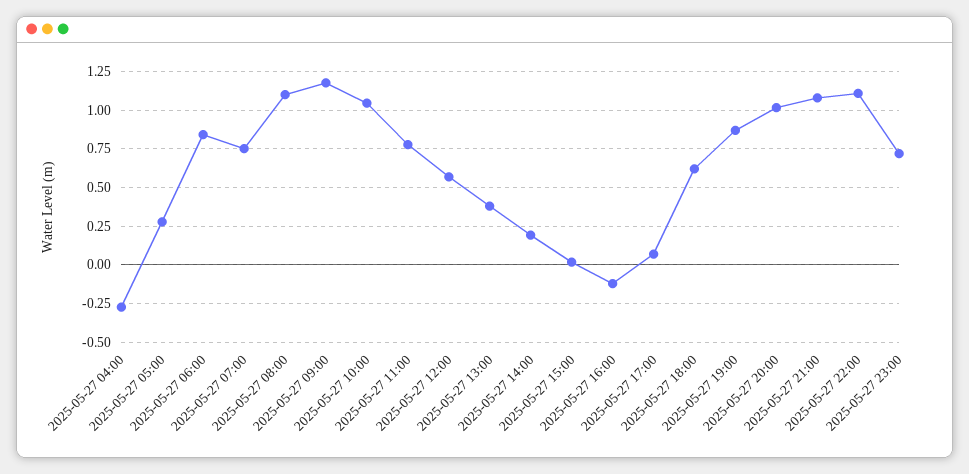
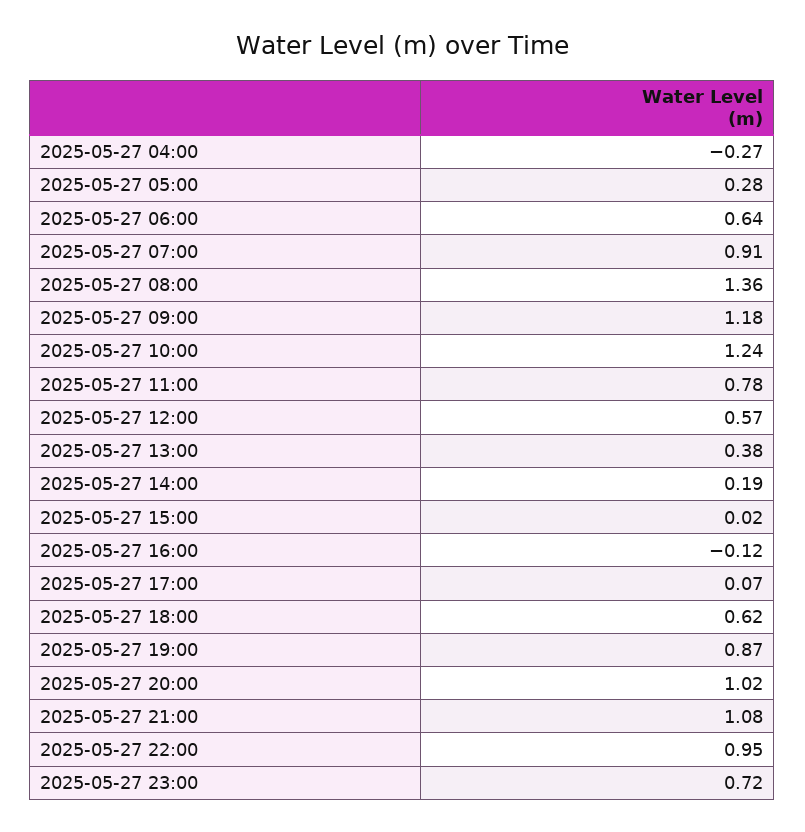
  {
    "2025-05-27 04:00": -0.27,
    "2025-05-27 05:00": 0.28,
-   "2025-05-27 06:00": 0.85,
+   "2025-05-27 06:00": 0.64,
-   "2025-05-27 07:00": 0.75,
+   "2025-05-27 07:00": 0.91,
-   "2025-05-27 08:00": 1.1,
+   "2025-05-27 08:00": 1.36,
    "2025-05-27 09:00": 1.18,
-   "2025-05-27 10:00": 1.05,
+   "2025-05-27 10:00": 1.24,
    "2025-05-27 11:00": 0.78,
    "2025-05-27 12:00": 0.57,
    "2025-05-27 13:00": 0.38,
    "2025-05-27 14:00": 0.19,
    "2025-05-27 15:00": 0.02,
    "2025-05-27 16:00": -0.12,
    "2025-05-27 17:00": 0.07,
    "2025-05-27 18:00": 0.62,
    "2025-05-27 19:00": 0.87,
    "2025-05-27 20:00": 1.02,
    "2025-05-27 21:00": 1.08,
-   "2025-05-27 22:00": 1.1,
+   "2025-05-27 22:00": 0.95,
    "2025-05-27 23:00": 0.72
  }

